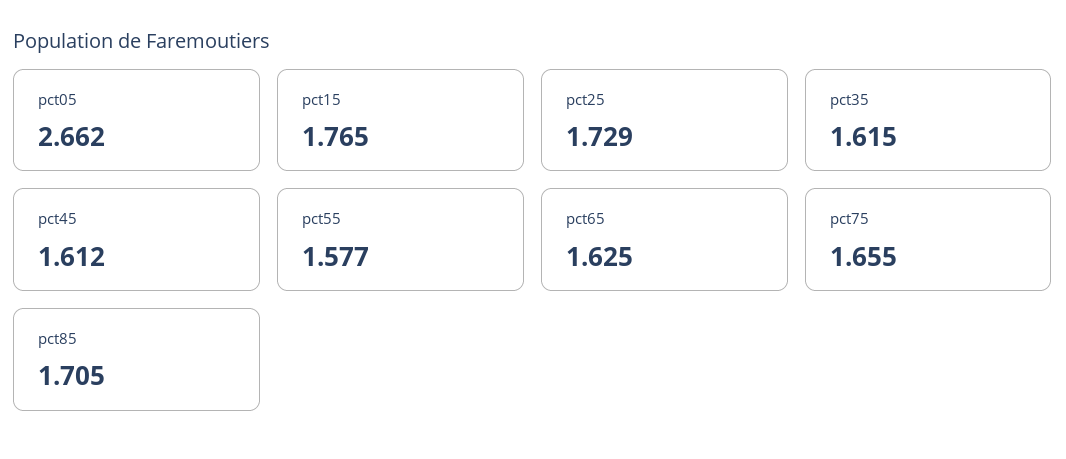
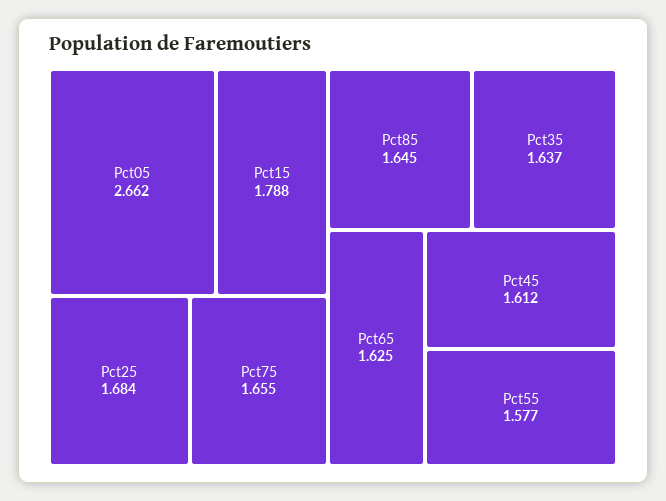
  {
    "pct05": 2.662,
-   "pct15": 1.765,
+   "pct15": 1.788,
-   "pct25": 1.729,
+   "pct25": 1.684,
-   "pct35": 1.615,
+   "pct35": 1.637,
    "pct45": 1.612,
    "pct55": 1.577,
    "pct65": 1.625,
    "pct75": 1.655,
-   "pct85": 1.705
+   "pct85": 1.645
  }

